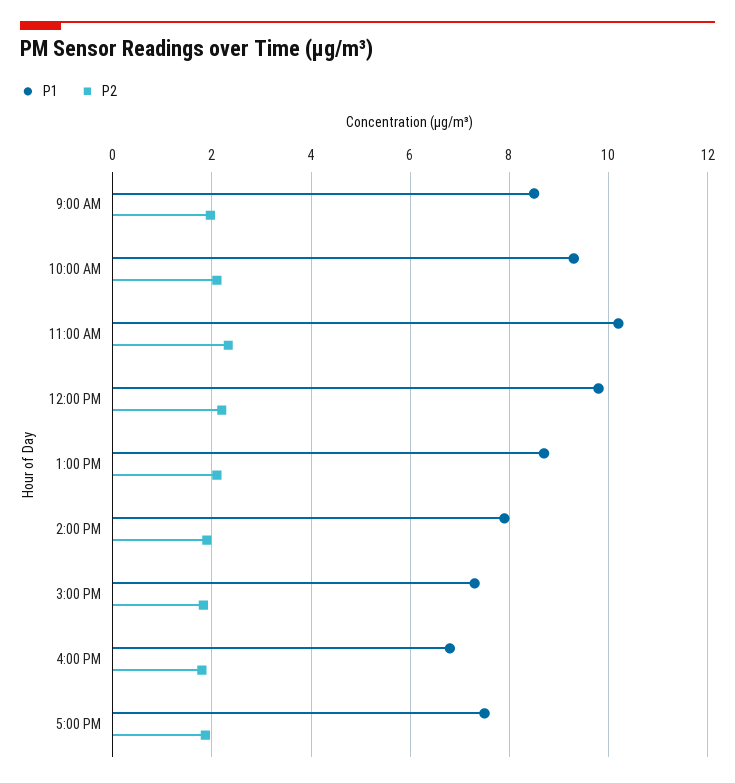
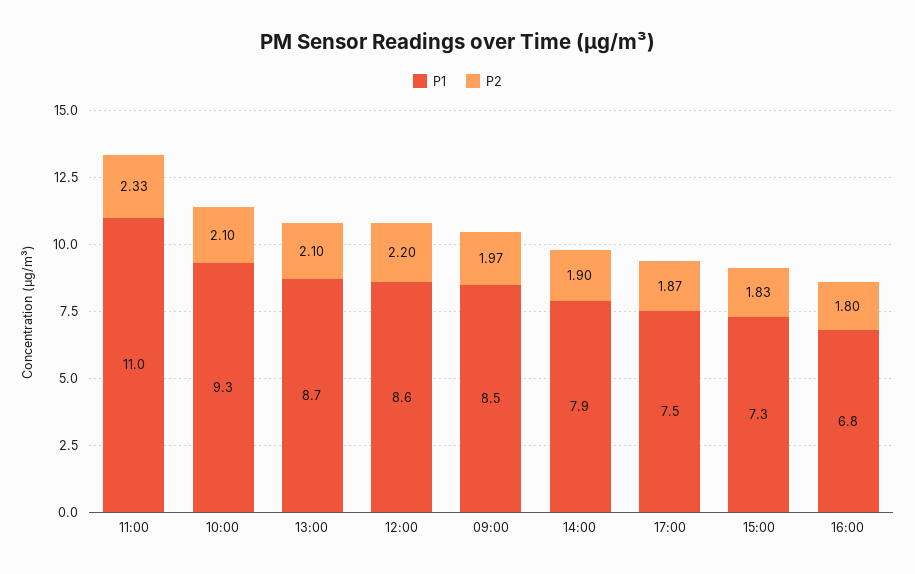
  {
    "P1": {
      "9:00 AM": 8.5,
      "10:00 AM": 9.3,
-     "11:00 AM": 10.2,
+     "11:00 AM": 11,
-     "12:00 PM": 9.8,
+     "12:00 PM": 8.6,
      "1:00 PM": 8.7,
      "2:00 PM": 7.9,
      "3:00 PM": 7.3,
      "4:00 PM": 6.8,
      "5:00 PM": 7.5
    },
    "P2": {
      "9:00 AM": 1.97,
      "10:00 AM": 2.1,
      "11:00 AM": 2.33,
      "12:00 PM": 2.2,
      "1:00 PM": 2.1,
      "2:00 PM": 1.9,
      "3:00 PM": 1.83,
      "4:00 PM": 1.8,
      "5:00 PM": 1.87
    }
  }

